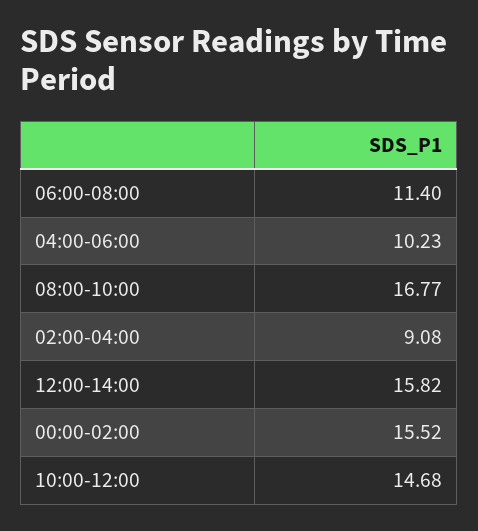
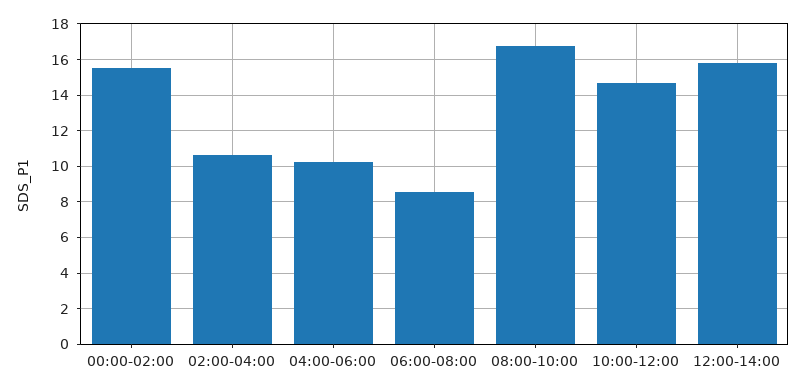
  {
-   "06:00-08:00": 11.4,
+   "06:00-08:00": 8.5,
    "04:00-06:00": 10.23,
    "08:00-10:00": 16.77,
-   "02:00-04:00": 9.08,
+   "02:00-04:00": 10.5,
    "12:00-14:00": 15.82,
    "00:00-02:00": 15.52,
    "10:00-12:00": 14.68
  }

